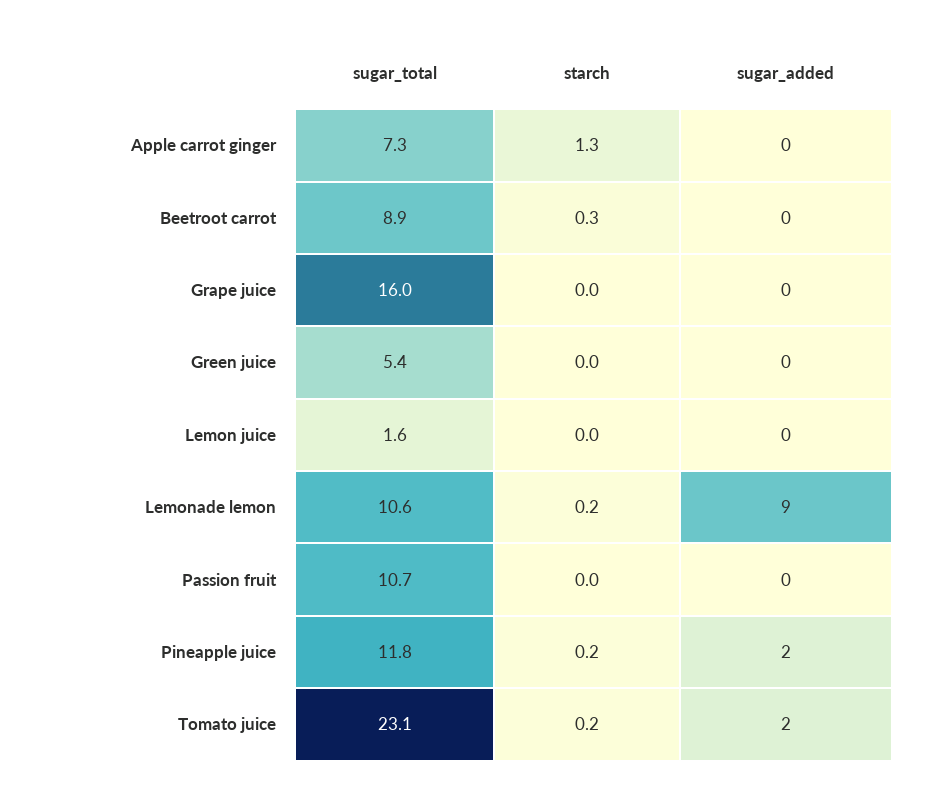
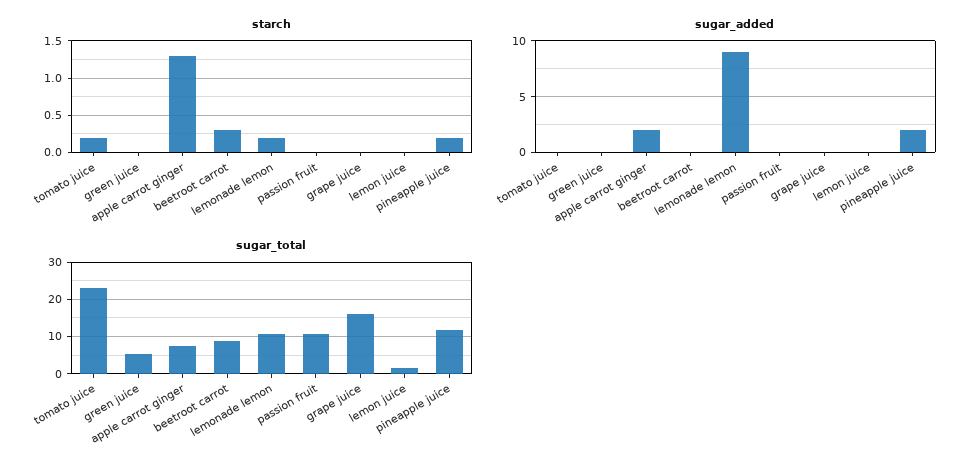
  {
    "sugar_total": {
      "Apple carrot ginger": 7.3,
      "Beetroot carrot": 8.9,
      "Grape juice": 16,
      "Green juice": 5.4,
      "Lemon juice": 1.6,
      "Lemonade lemon": 10.6,
      "Passion fruit": 10.7,
      "Pineapple juice": 11.8,
      "Tomato juice": 23.1
    },
    "starch": {
      "Apple carrot ginger": 1.3,
      "Beetroot carrot": 0.3,
      "Grape juice": 0,
      "Green juice": 0,
      "Lemon juice": 0,
      "Lemonade lemon": 0.2,
      "Passion fruit": 0,
      "Pineapple juice": 0.2,
      "Tomato juice": 0.2
    },
    "sugar_added": {
-     "Apple carrot ginger": 0,
+     "Apple carrot ginger": 2,
      "Beetroot carrot": 0,
      "Grape juice": 0,
      "Green juice": 0,
      "Lemon juice": 0,
      "Lemonade lemon": 9,
      "Passion fruit": 0,
      "Pineapple juice": 2,
-     "Tomato juice": 2
+     "Tomato juice": 0
    }
  }

